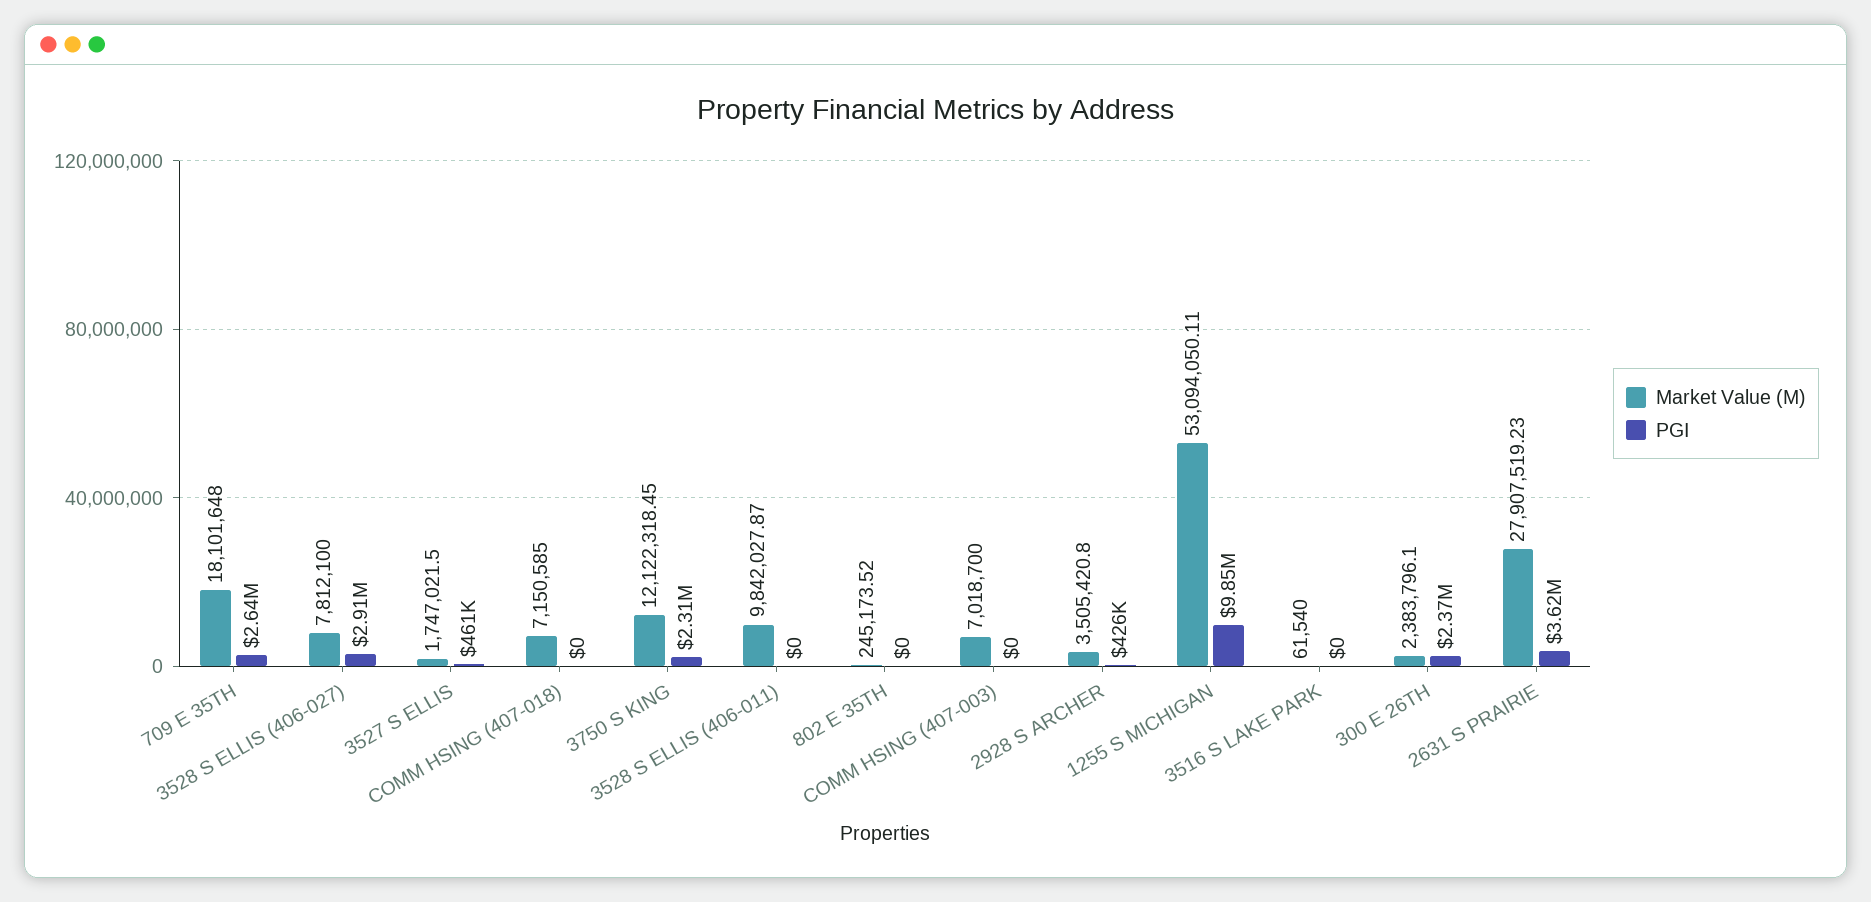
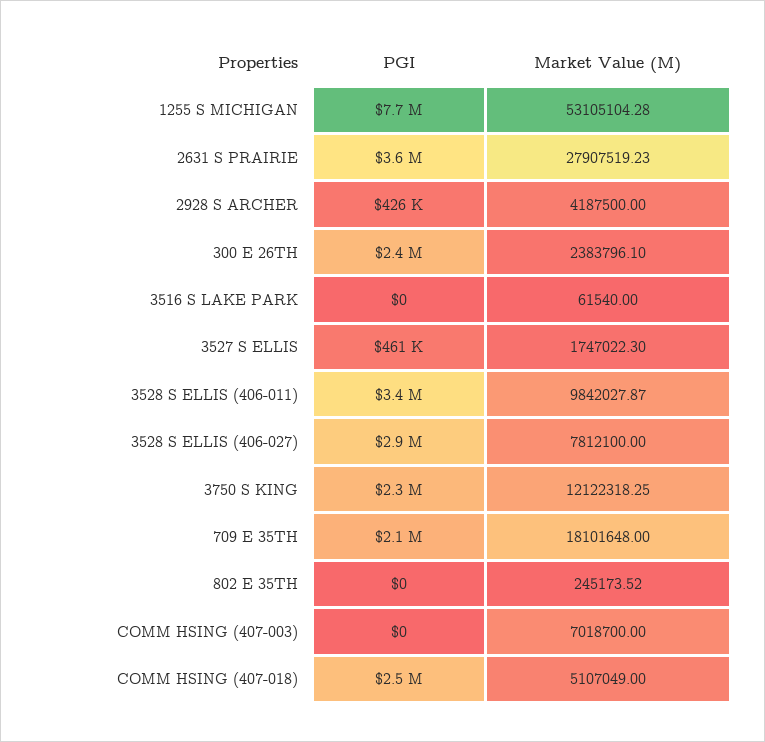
  {
    "Market Value (M)": {
      "709 E 35TH": 18101648,
      "3528 S ELLIS (406-027)": 7812100,
-     "3527 S ELLIS": 1747021.5,
+     "3527 S ELLIS": 1747022.3,
-     "COMM HSING (407-018)": 7150585,
+     "COMM HSING (407-018)": 5107049,
-     "3750 S KING": 12122318.45,
+     "3750 S KING": 12122318.25,
      "3528 S ELLIS (406-011)": 9842027.87,
      "802 E 35TH": 245173.52,
      "COMM HSING (407-003)": 7018700,
-     "2928 S ARCHER": 3505420.8,
+     "2928 S ARCHER": 4187500,
-     "1255 S MICHIGAN": 53094050.11,
+     "1255 S MICHIGAN": 53105104.28,
      "3516 S LAKE PARK": 61540,
      "300 E 26TH": 2383796.1,
      "2631 S PRAIRIE": 27907519.23
    },
    "PGI": {
-     "709 E 35TH": 2640000,
+     "709 E 35TH": 2100000,
      "3528 S ELLIS (406-027)": 2910000,
      "3527 S ELLIS": 461000,
-     "COMM HSING (407-018)": 0,
+     "COMM HSING (407-018)": 2500000,
      "3750 S KING": 2310000,
-     "3528 S ELLIS (406-011)": 0,
+     "3528 S ELLIS (406-011)": 3400000,
      "802 E 35TH": 0,
      "COMM HSING (407-003)": 0,
      "2928 S ARCHER": 426000,
-     "1255 S MICHIGAN": 9850000,
+     "1255 S MICHIGAN": 7700000,
      "3516 S LAKE PARK": 0,
      "300 E 26TH": 2370000,
      "2631 S PRAIRIE": 3620000
    }
  }

